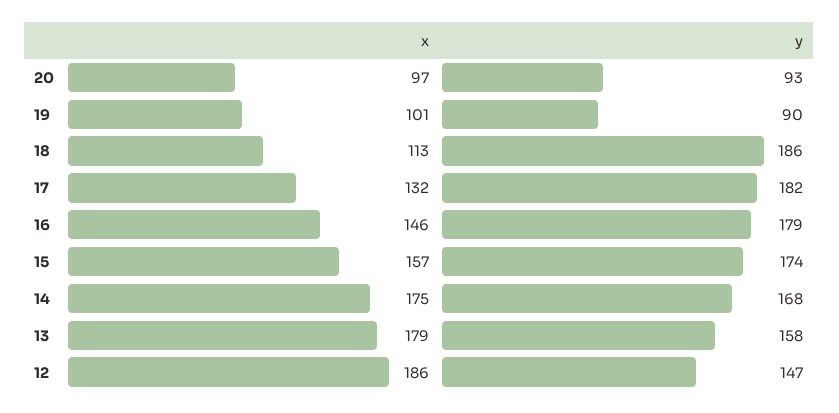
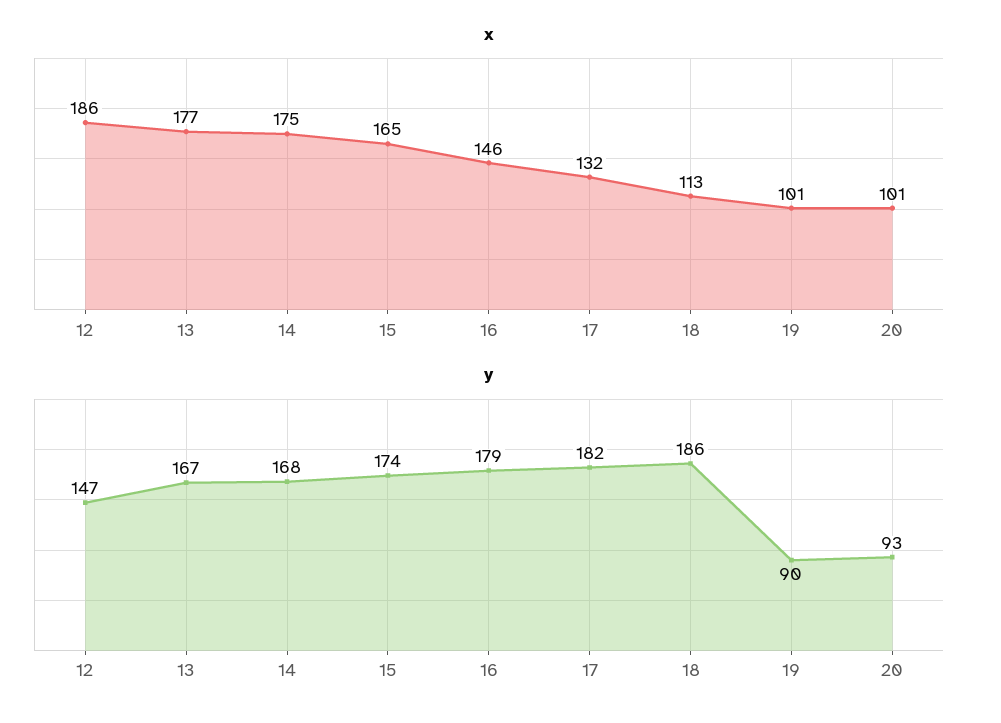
  {
    "x": {
-     "20": 97,
+     "20": 101,
      "19": 101,
      "18": 113,
      "17": 132,
      "16": 146,
-     "15": 157,
+     "15": 165,
      "14": 175,
-     "13": 179,
+     "13": 177,
      "12": 186
    },
    "y": {
      "20": 93,
      "19": 90,
      "18": 186,
      "17": 182,
      "16": 179,
      "15": 174,
      "14": 168,
-     "13": 158,
+     "13": 167,
      "12": 147
    }
  }

